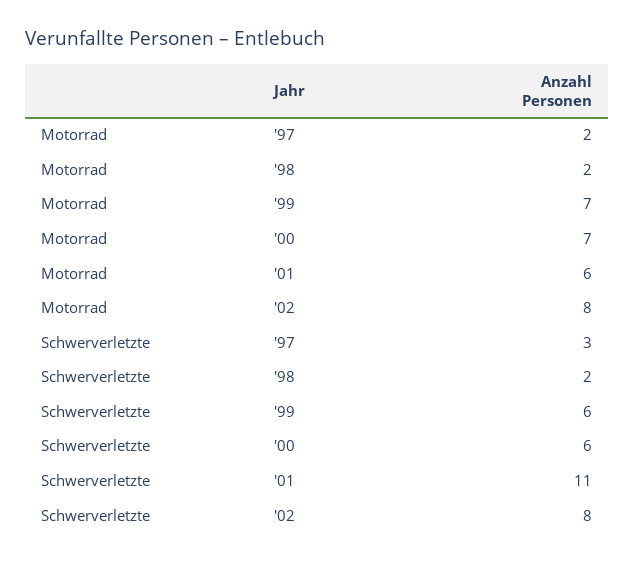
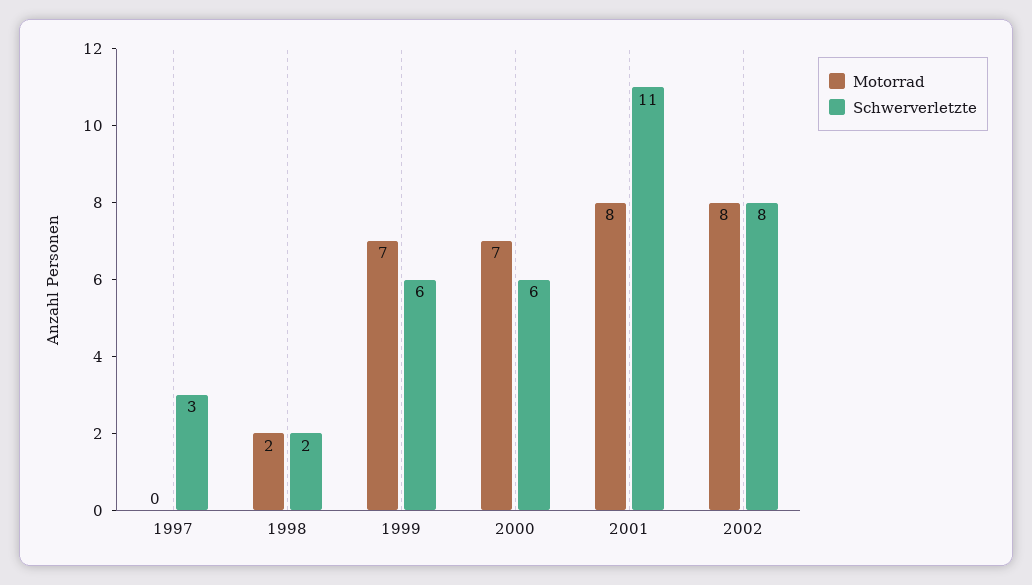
  {
    "Motorrad": {
-     "'97": 2,
+     "'97": 0,
      "'98": 2,
      "'99": 7,
      "'00": 7,
-     "'01": 6,
+     "'01": 8,
      "'02": 8
    },
    "Schwerverletzte": {
      "'97": 3,
      "'98": 2,
      "'99": 6,
      "'00": 6,
      "'01": 11,
      "'02": 8
    }
  }

